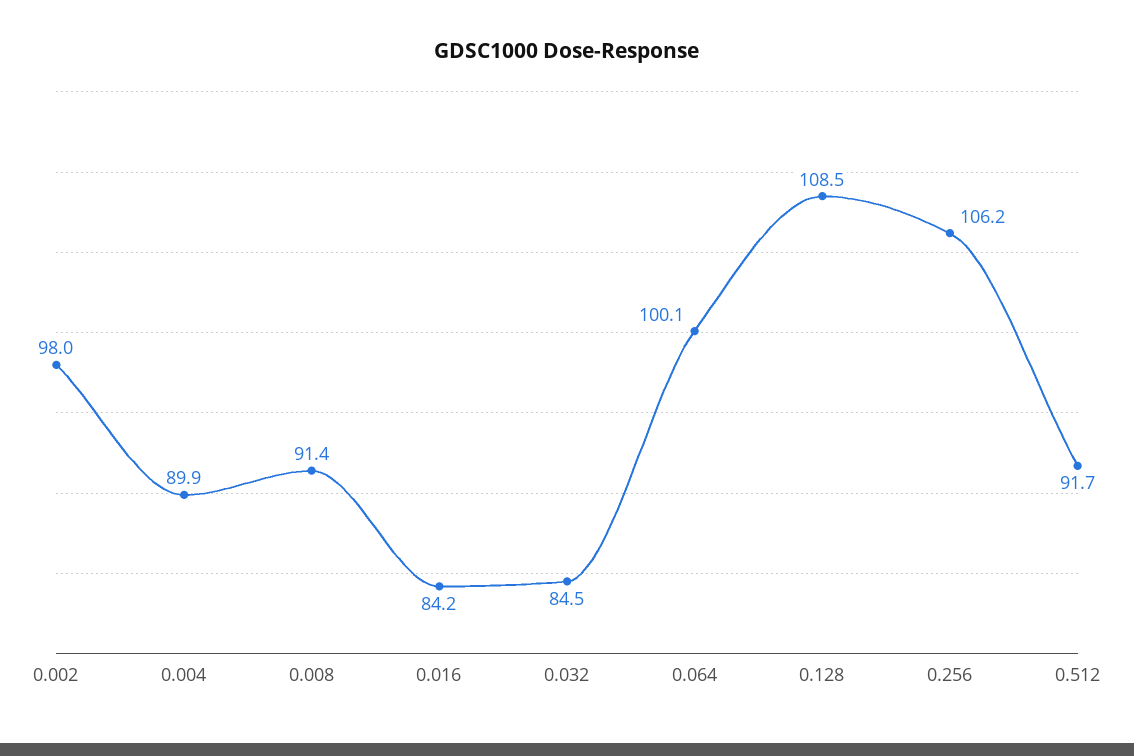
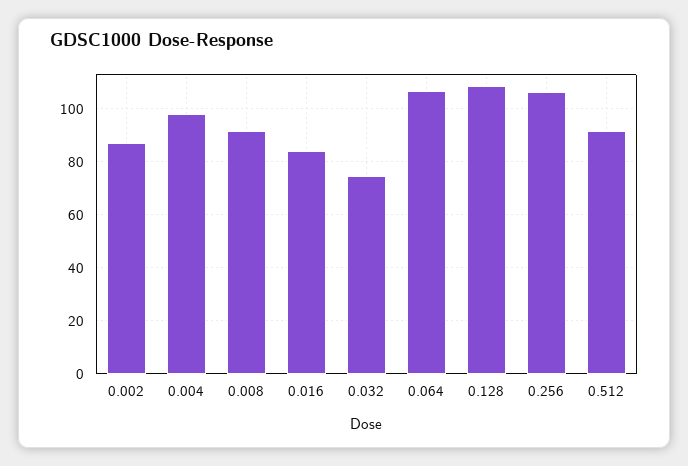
  {
-   "0.002": 98,
+   "0.002": 87.5,
-   "0.004": 89.9,
+   "0.004": 97.5,
    "0.008": 91.4,
    "0.016": 84.2,
-   "0.032": 84.5,
+   "0.032": 75,
-   "0.064": 100.1,
+   "0.064": 107.5,
    "0.128": 108.5,
    "0.256": 106.2,
    "0.512": 91.7
  }

